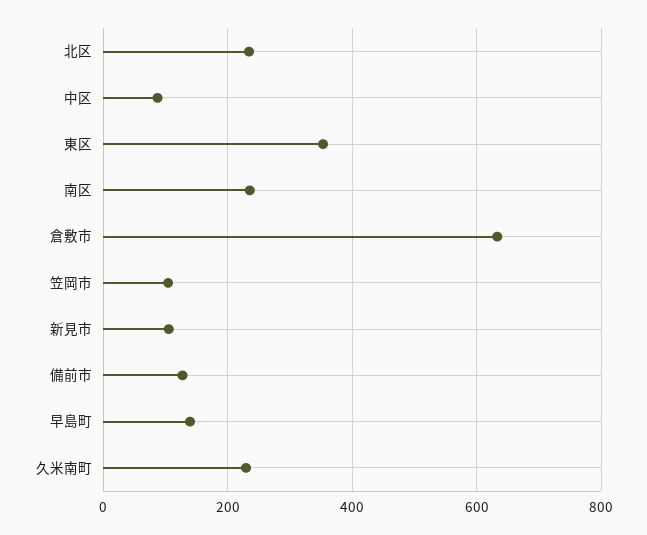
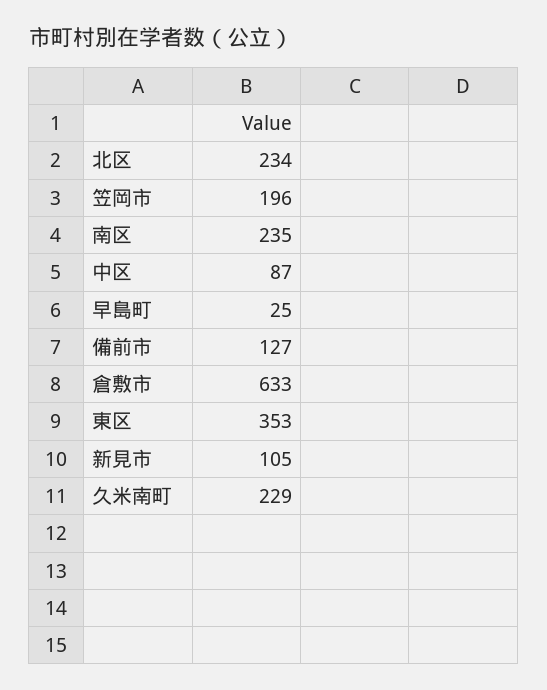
  {
    "北区": 234,
    "中区": 87,
    "東区": 353,
    "南区": 235,
    "倉敷市": 633,
-   "笠岡市": 100,
+   "笠岡市": 196,
    "新見市": 105,
    "備前市": 127,
-   "早島町": 140,
+   "早島町": 25,
    "久米南町": 229
  }

